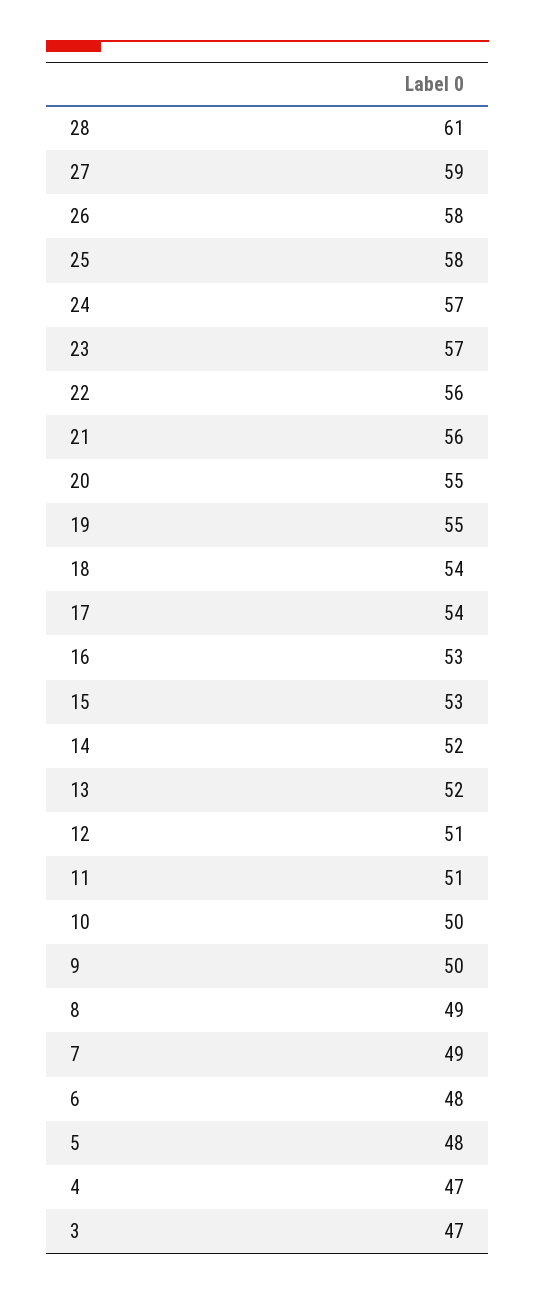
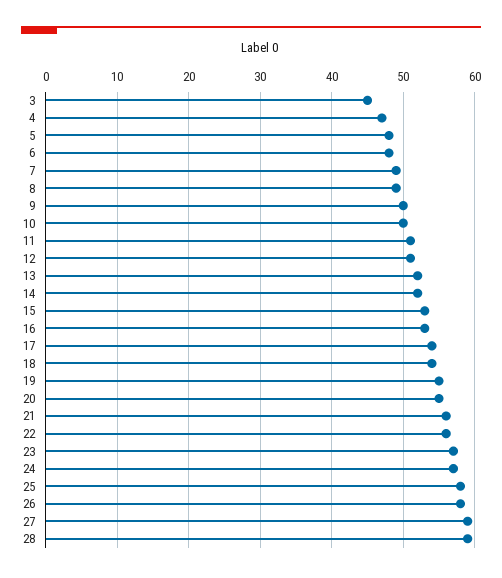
  {
-   "28": 61,
+   "28": 59,
    "27": 59,
    "26": 58,
    "25": 58,
    "24": 57,
    "23": 57,
    "22": 56,
    "21": 56,
    "20": 55,
    "19": 55,
    "18": 54,
    "17": 54,
    "16": 53,
    "15": 53,
    "14": 52,
    "13": 52,
    "12": 51,
    "11": 51,
    "10": 50,
    "9": 50,
    "8": 49,
    "7": 49,
    "6": 48,
    "5": 48,
    "4": 47,
-   "3": 47
+   "3": 45
  }

